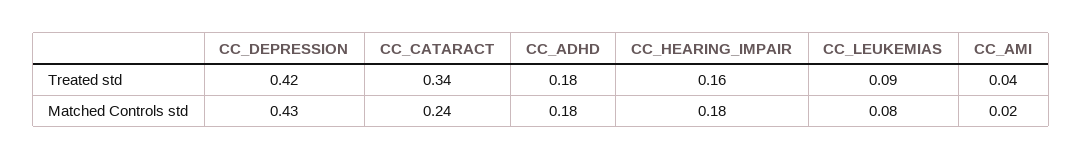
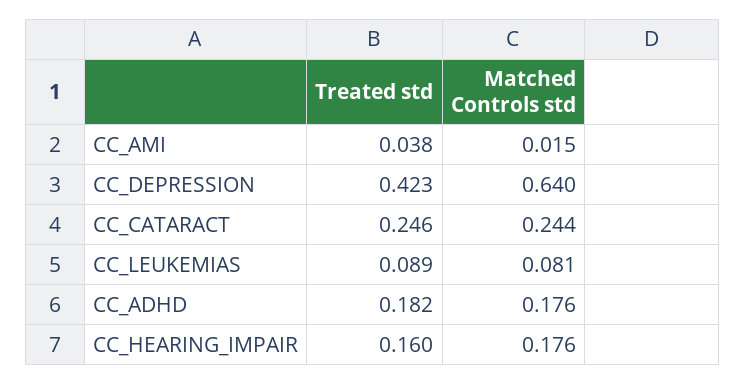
  {
    "CC_DEPRESSION": {
      "Treated std": 0.423,
-     "Matched Controls std": 0.43
+     "Matched Controls std": 0.64
    },
    "CC_CATARACT": {
-     "Treated std": 0.34,
+     "Treated std": 0.246,
      "Matched Controls std": 0.244
    },
    "CC_ADHD": {
      "Treated std": 0.182,
      "Matched Controls std": 0.176
    },
    "CC_HEARING_IMPAIR": {
      "Treated std": 0.16,
      "Matched Controls std": 0.176
    },
    "CC_LEUKEMIAS": {
      "Treated std": 0.089,
      "Matched Controls std": 0.081
    },
    "CC_AMI": {
      "Treated std": 0.038,
      "Matched Controls std": 0.015
    }
  }

